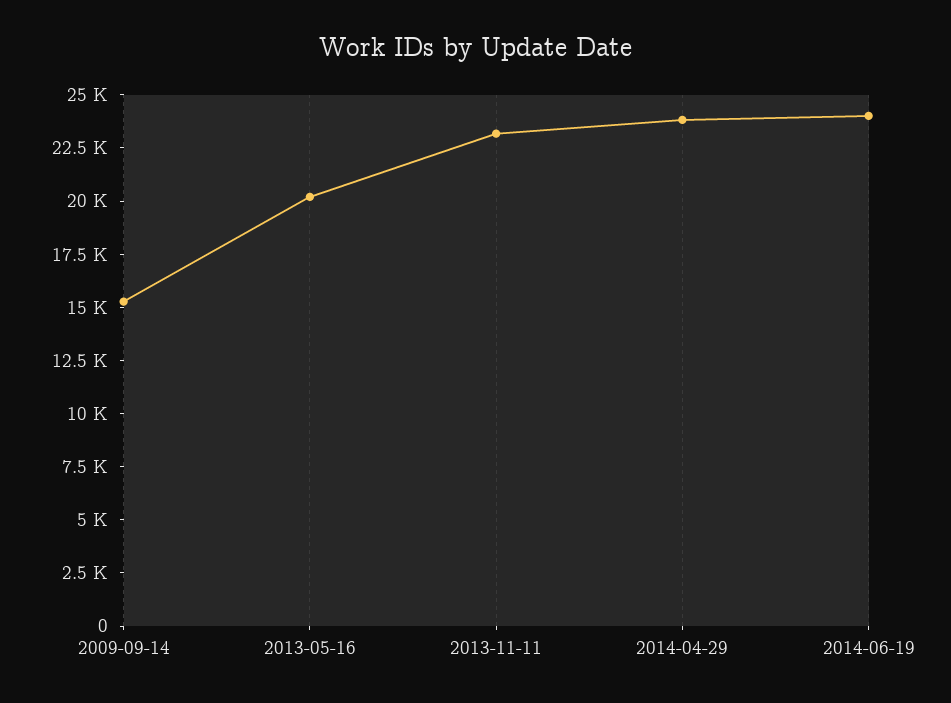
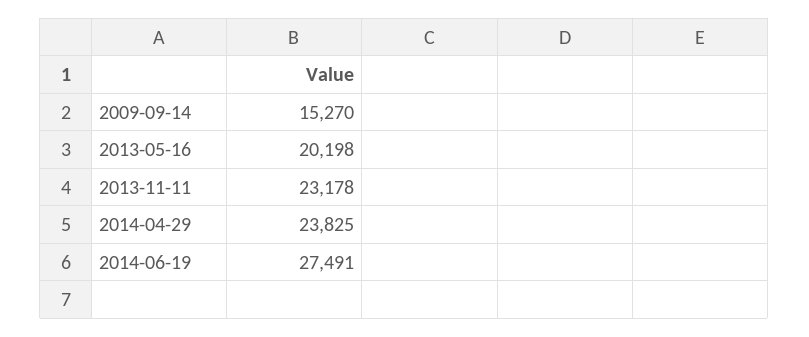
  {
    "2009-09-14": 15270,
    "2013-05-16": 20198,
    "2013-11-11": 23178,
    "2014-04-29": 23825,
-   "2014-06-19": 24000
+   "2014-06-19": 27491
  }

